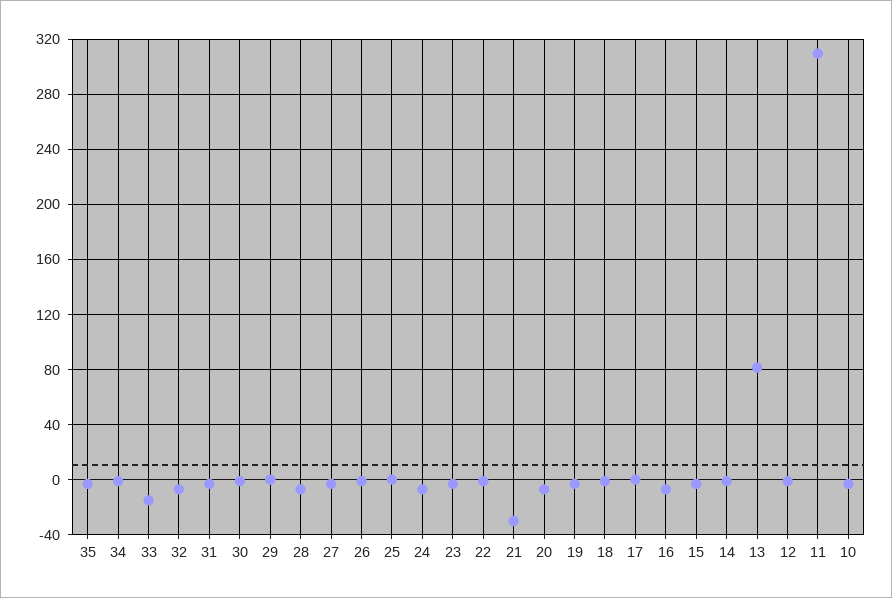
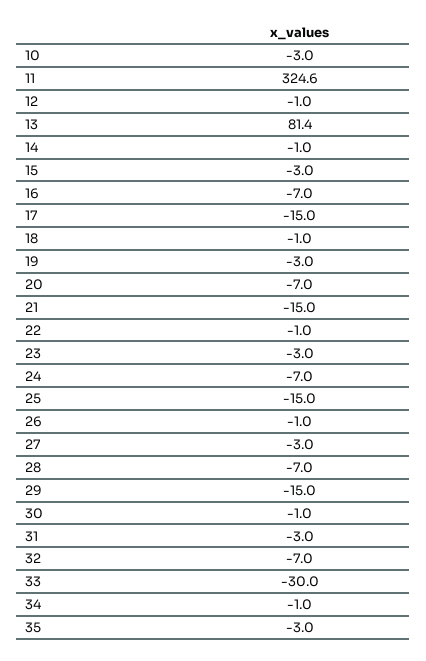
  {
    "35": -3,
    "34": -1,
-   "33": -15,
+   "33": -30,
    "32": -7,
    "31": -3,
    "30": -1,
-   "29": 0,
+   "29": -15,
    "28": -7,
    "27": -3,
    "26": -1,
-   "25": 0,
+   "25": -15,
    "24": -7,
    "23": -3,
    "22": -1,
-   "21": -30,
+   "21": -15,
    "20": -7,
    "19": -3,
    "18": -1,
-   "17": 0,
+   "17": -15,
    "16": -7,
    "15": -3,
    "14": -1,
    "13": 81.4,
    "12": -1,
-   "11": 310,
+   "11": 324.6,
    "10": -3
  }

